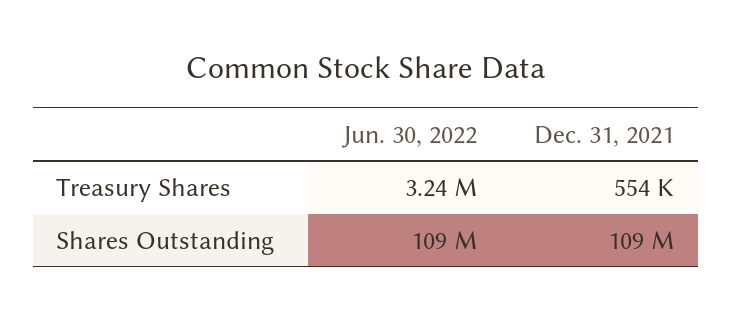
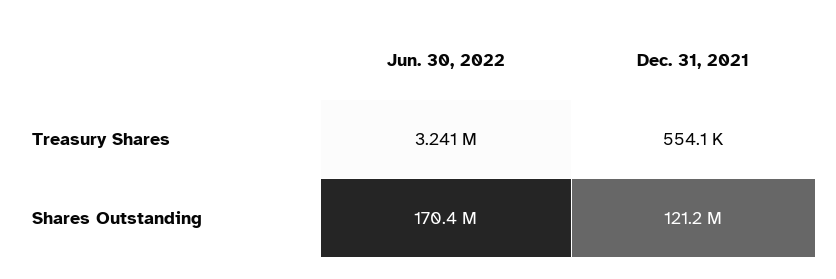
  {
    "Jun. 30, 2022": {
      "Treasury Shares": 3241000,
-     "Shares Outstanding": 109000000
+     "Shares Outstanding": 170400000
    },
    "Dec. 31, 2021": {
      "Treasury Shares": 554100,
-     "Shares Outstanding": 109000000
+     "Shares Outstanding": 121200000
    }
  }

